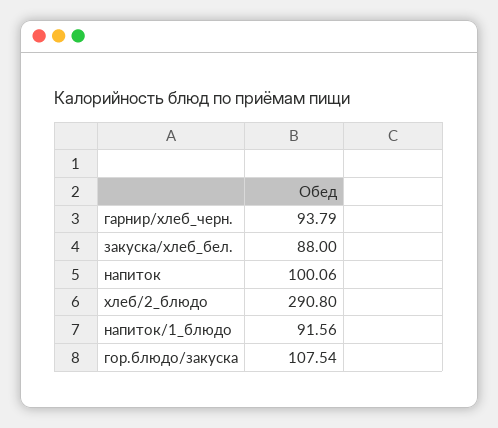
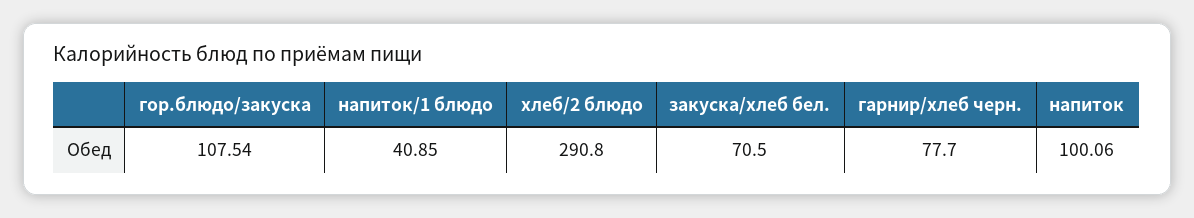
  {
-   "гарнир/хлеб_черн.": 93.79,
+   "гарнир/хлеб_черн.": 77.7,
-   "закуска/хлеб_бел.": 88,
+   "закуска/хлеб_бел.": 70.5,
    "напиток": 100.06,
    "хлеб/2_блюдо": 290.8,
-   "напиток/1_блюдо": 91.56,
+   "напиток/1_блюдо": 40.85,
    "гор.блюдо/закуска": 107.54
  }

